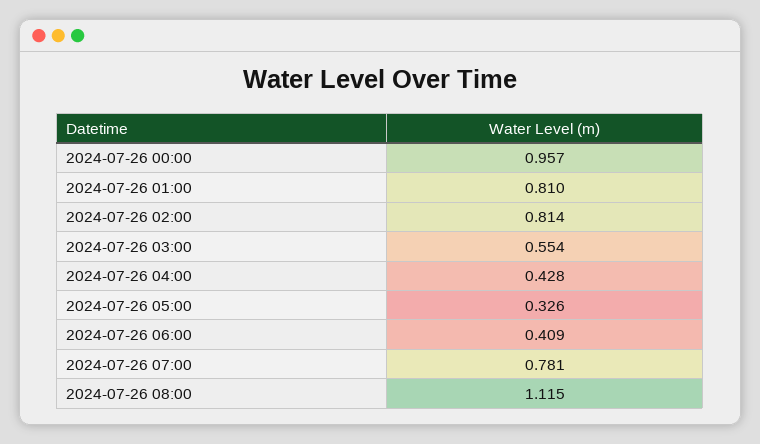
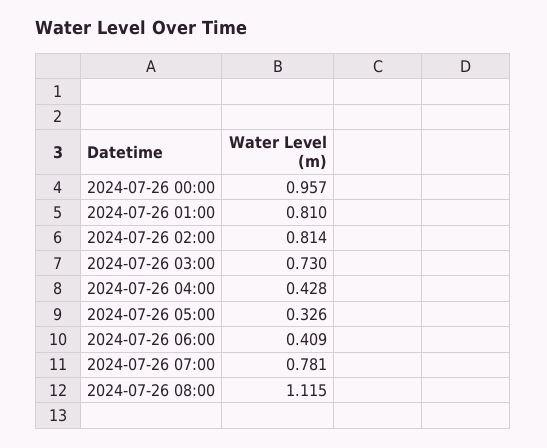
  {
    "2024-07-26 00:00": 0.957,
    "2024-07-26 01:00": 0.81,
    "2024-07-26 02:00": 0.814,
-   "2024-07-26 03:00": 0.554,
+   "2024-07-26 03:00": 0.73,
    "2024-07-26 04:00": 0.428,
    "2024-07-26 05:00": 0.326,
    "2024-07-26 06:00": 0.409,
    "2024-07-26 07:00": 0.781,
    "2024-07-26 08:00": 1.115
  }

